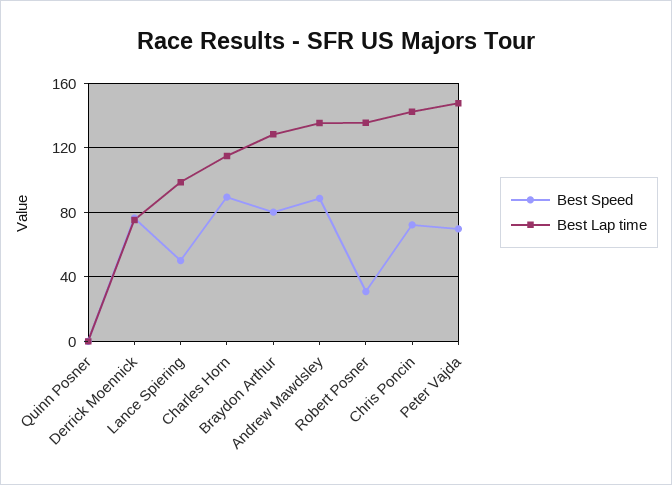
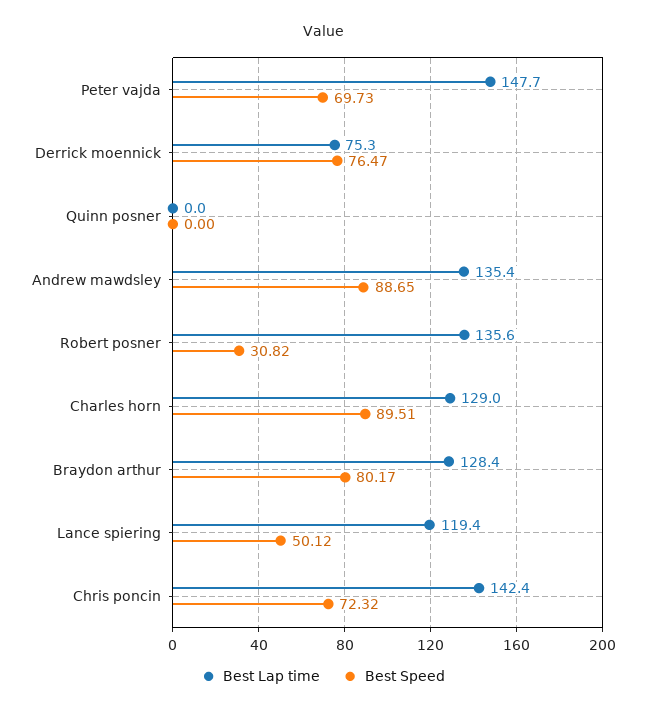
  {
    "Best Speed": {
      "Quinn Posner": 0,
      "Derrick Moennick": 76.47,
      "Lance Spiering": 50.12,
      "Charles Horn": 89.51,
      "Braydon Arthur": 80.17,
      "Andrew Mawdsley": 88.65,
      "Robert Posner": 30.82,
      "Chris Poncin": 72.32,
      "Peter Vajda": 69.73
    },
    "Best Lap time": {
      "Quinn Posner": 0,
      "Derrick Moennick": 75.3,
-     "Lance Spiering": 100,
+     "Lance Spiering": 119.4,
-     "Charles Horn": 115,
+     "Charles Horn": 129,
      "Braydon Arthur": 128.4,
      "Andrew Mawdsley": 135.4,
      "Robert Posner": 135.6,
      "Chris Poncin": 142.4,
      "Peter Vajda": 147.7
    }
  }

